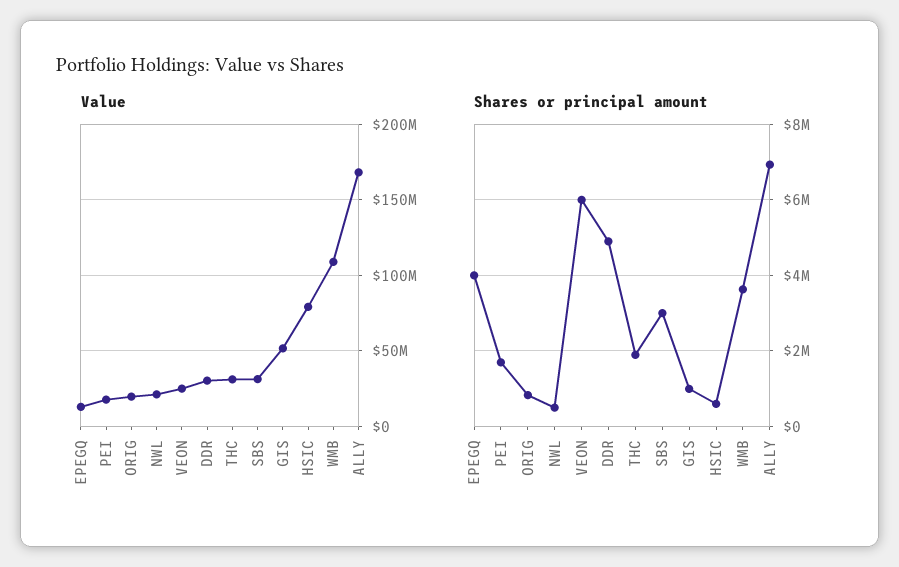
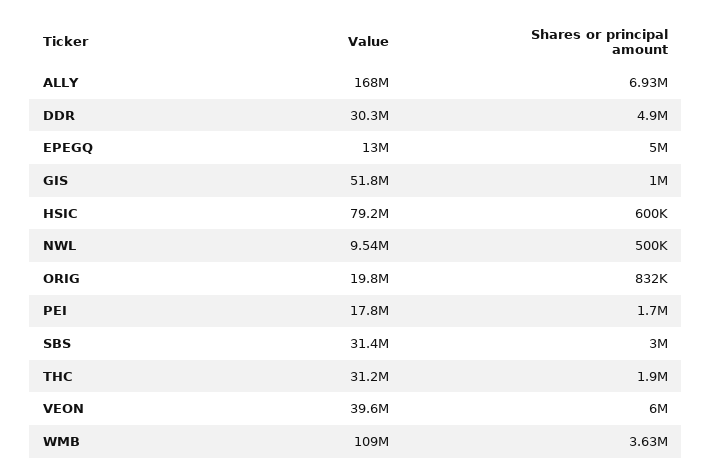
  {
    "Value": {
      "EPEGQ": 13000000,
      "PEI": 17800000,
      "ORIG": 19800000,
-     "NWL": 20000000,
+     "NWL": 9540000,
-     "VEON": 25000000,
+     "VEON": 39600000,
      "DDR": 30300000,
      "THC": 31200000,
      "SBS": 31400000,
      "GIS": 51800000,
      "HSIC": 79200000,
      "WMB": 109000000,
      "ALLY": 168000000
    },
    "Shares or principal amount": {
-     "EPEGQ": 4000000,
+     "EPEGQ": 5000000,
      "PEI": 1700000,
      "ORIG": 832000,
      "NWL": 500000,
      "VEON": 6000000,
      "DDR": 4900000,
      "THC": 1900000,
      "SBS": 3000000,
      "GIS": 1000000,
      "HSIC": 600000,
      "WMB": 3630000,
      "ALLY": 6930000
    }
  }

